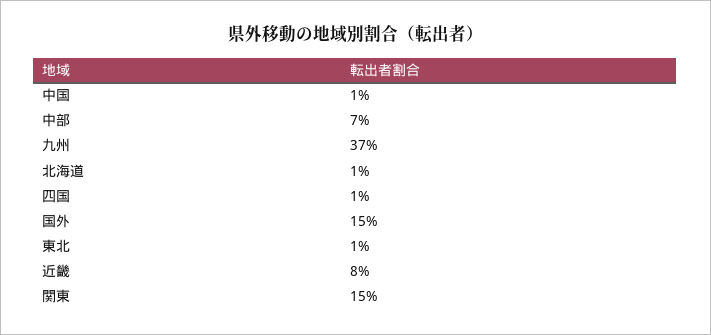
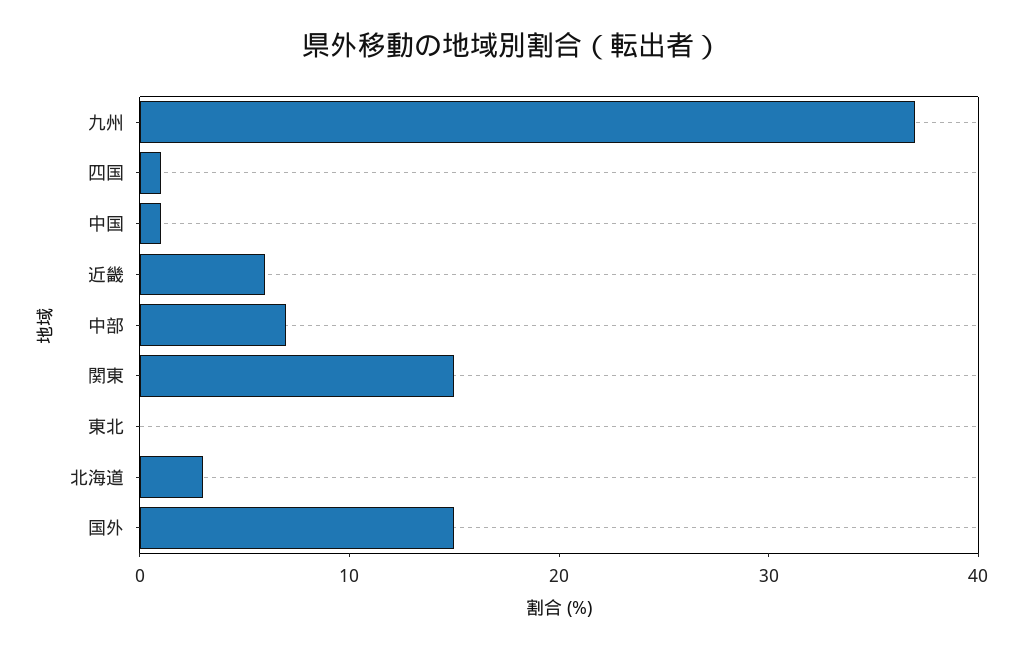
  {
    "中国": 1,
    "中部": 7,
    "九州": 37,
-   "北海道": 1,
+   "北海道": 3,
    "四国": 1,
    "国外": 15,
-   "東北": 1,
+   "東北": 0,
-   "近畿": 8,
+   "近畿": 6,
    "関東": 15
  }

